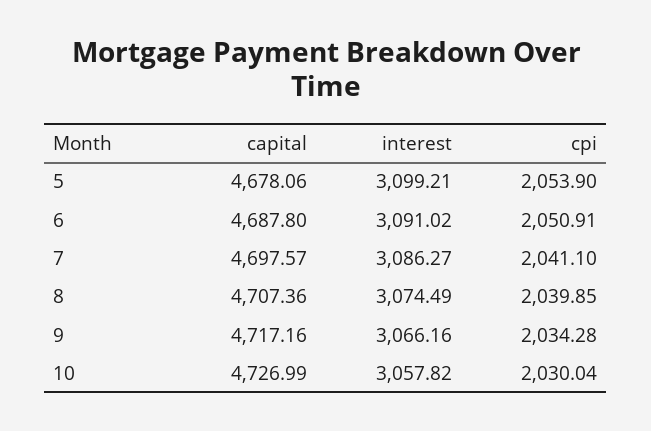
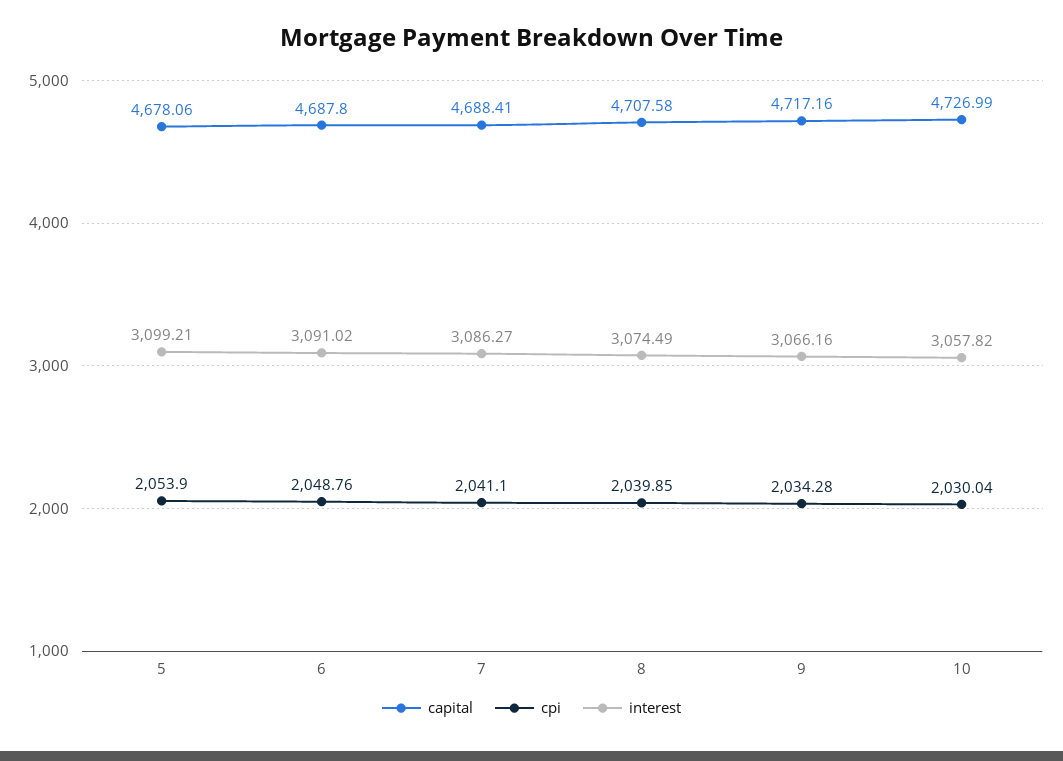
  {
    "capital": {
      "5": 4678.06,
      "6": 4687.8,
-     "7": 4697.57,
+     "7": 4688.41,
-     "8": 4707.36,
+     "8": 4707.58,
      "9": 4717.16,
      "10": 4726.99
    },
    "interest": {
      "5": 3099.21,
      "6": 3091.02,
      "7": 3086.27,
      "8": 3074.49,
      "9": 3066.16,
      "10": 3057.82
    },
    "cpi": {
      "5": 2053.9,
-     "6": 2050.91,
+     "6": 2048.76,
      "7": 2041.1,
      "8": 2039.85,
      "9": 2034.28,
      "10": 2030.04
    }
  }

